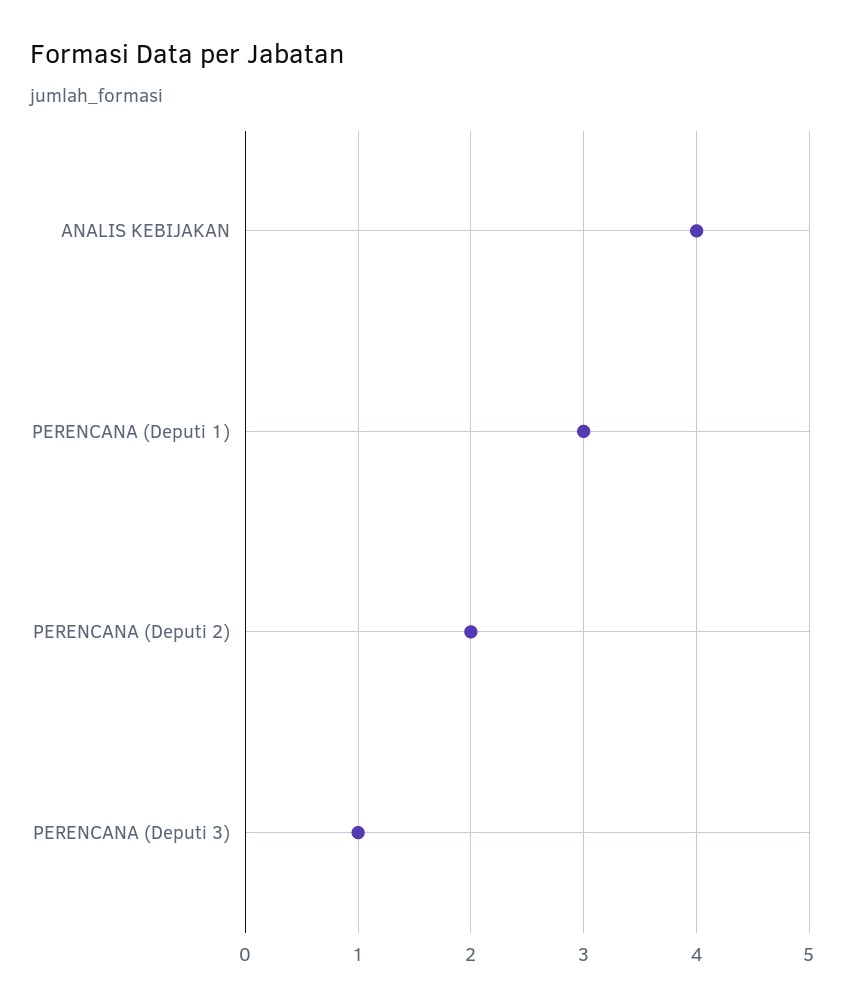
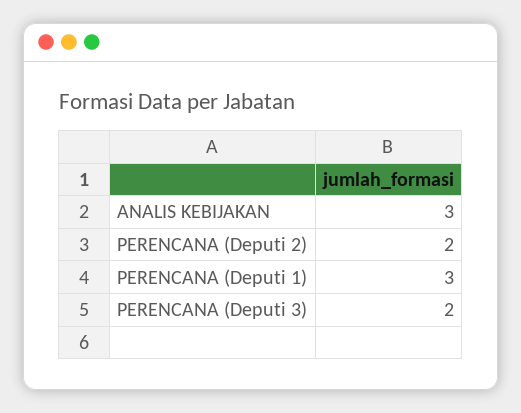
  {
-   "ANALIS KEBIJAKAN": 4,
+   "ANALIS KEBIJAKAN": 3,
    "PERENCANA (Deputi 1)": 3,
    "PERENCANA (Deputi 2)": 2,
-   "PERENCANA (Deputi 3)": 1
+   "PERENCANA (Deputi 3)": 2
  }

